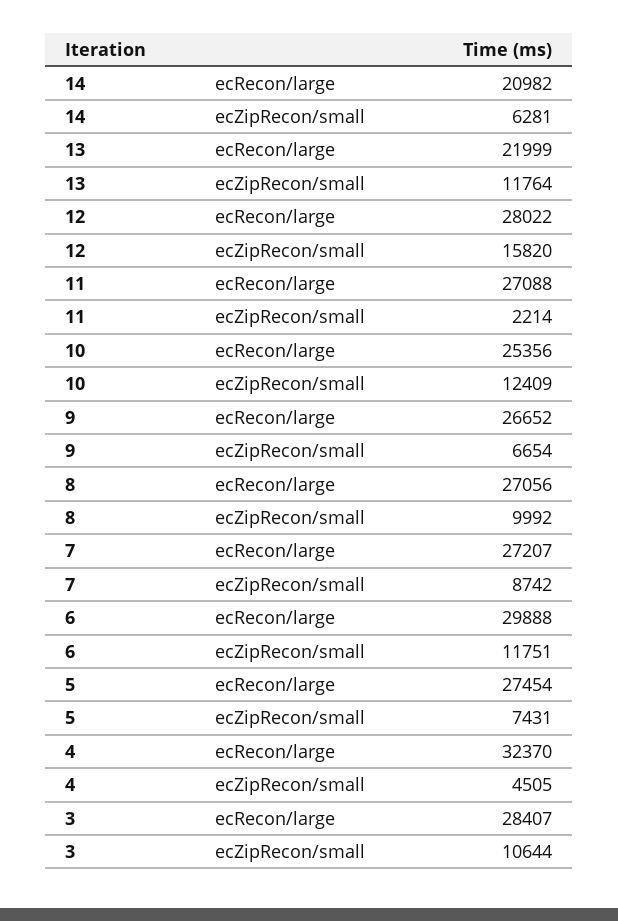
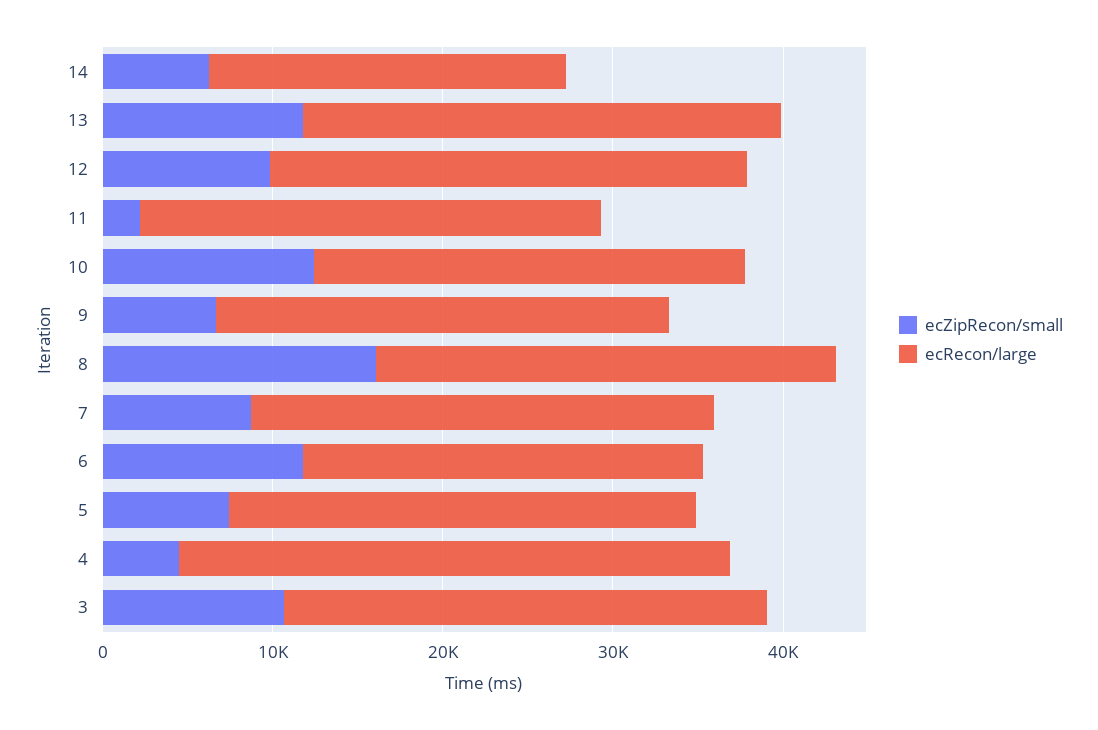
  {
    "ecRecon/large": {
      "14": 20982,
-     "13": 21999,
+     "13": 28000,
      "12": 28022,
      "11": 27088,
      "10": 25356,
      "9": 26652,
      "8": 27056,
      "7": 27207,
-     "6": 29888,
+     "6": 24000,
      "5": 27454,
      "4": 32370,
      "3": 28407
    },
    "ecZipRecon/small": {
      "14": 6281,
      "13": 11764,
-     "12": 15820,
+     "12": 10000,
      "11": 2214,
      "10": 12409,
      "9": 6654,
-     "8": 9992,
+     "8": 16000,
      "7": 8742,
      "6": 11751,
      "5": 7431,
      "4": 4505,
      "3": 10644
    }
  }

